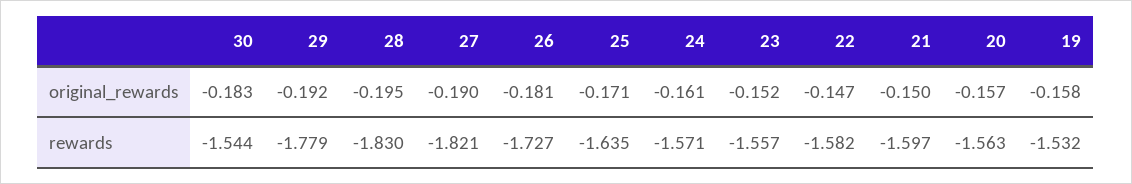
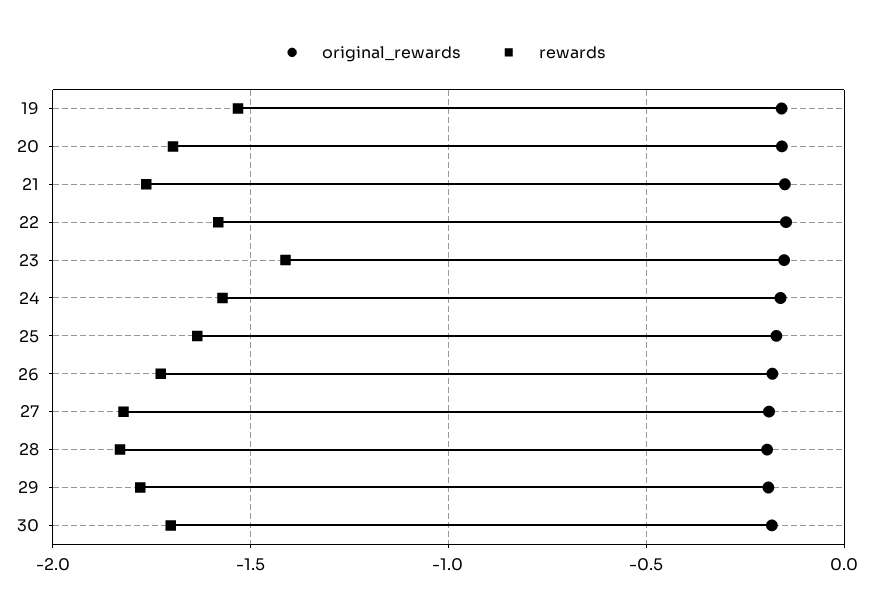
  {
    "original_rewards": {
      "30": -0.183,
      "29": -0.192,
      "28": -0.195,
      "27": -0.19,
      "26": -0.181,
      "25": -0.171,
      "24": -0.161,
      "23": -0.152,
      "22": -0.147,
      "21": -0.15,
      "20": -0.157,
      "19": -0.158
    },
    "rewards": {
-     "30": -1.544,
+     "30": -1.7,
      "29": -1.779,
      "28": -1.83,
      "27": -1.821,
      "26": -1.727,
      "25": -1.635,
      "24": -1.571,
-     "23": -1.557,
+     "23": -1.4,
      "22": -1.582,
-     "21": -1.597,
+     "21": -1.75,
-     "20": -1.563,
+     "20": -1.7,
      "19": -1.532
    }
  }

